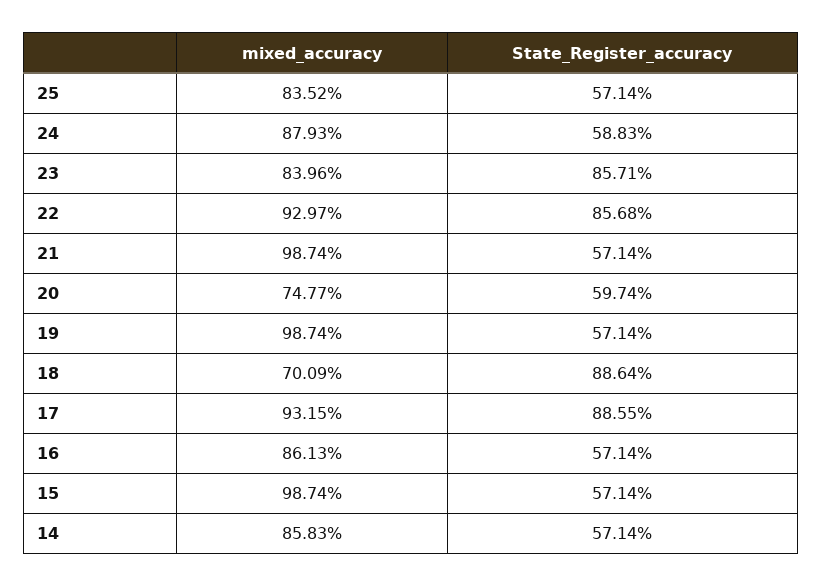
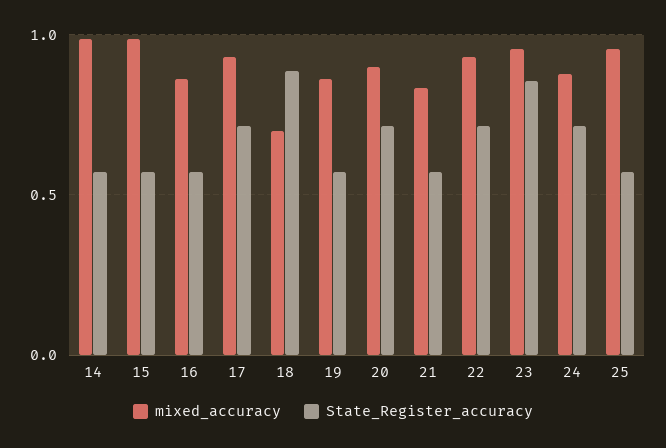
  {
    "mixed_accuracy": {
-     "25": 0.8352,
+     "25": 0.95,
      "24": 0.8793,
-     "23": 0.8396,
+     "23": 0.95,
      "22": 0.9297,
-     "21": 0.9874,
+     "21": 0.85,
-     "20": 0.7477,
+     "20": 0.9,
-     "19": 0.9874,
+     "19": 0.85,
      "18": 0.7009,
      "17": 0.9315,
      "16": 0.8613,
      "15": 0.9874,
-     "14": 0.8583
+     "14": 1
    },
    "State_Register_accuracy": {
      "25": 0.5714,
-     "24": 0.5883,
+     "24": 0.7,
      "23": 0.8571,
-     "22": 0.8568,
+     "22": 0.7,
      "21": 0.5714,
-     "20": 0.5974,
+     "20": 0.7,
      "19": 0.5714,
      "18": 0.8864,
-     "17": 0.8855,
+     "17": 0.7,
      "16": 0.5714,
      "15": 0.5714,
      "14": 0.5714
    }
  }

